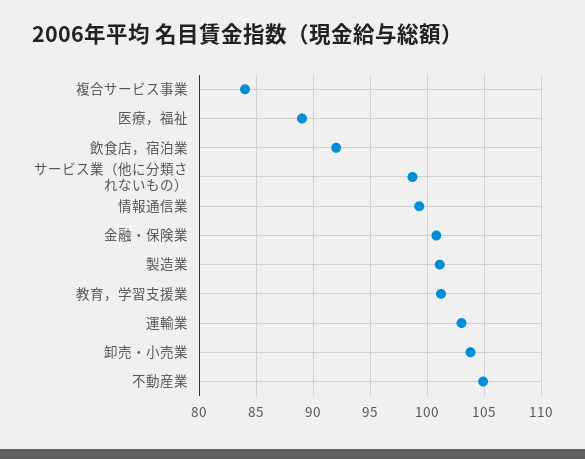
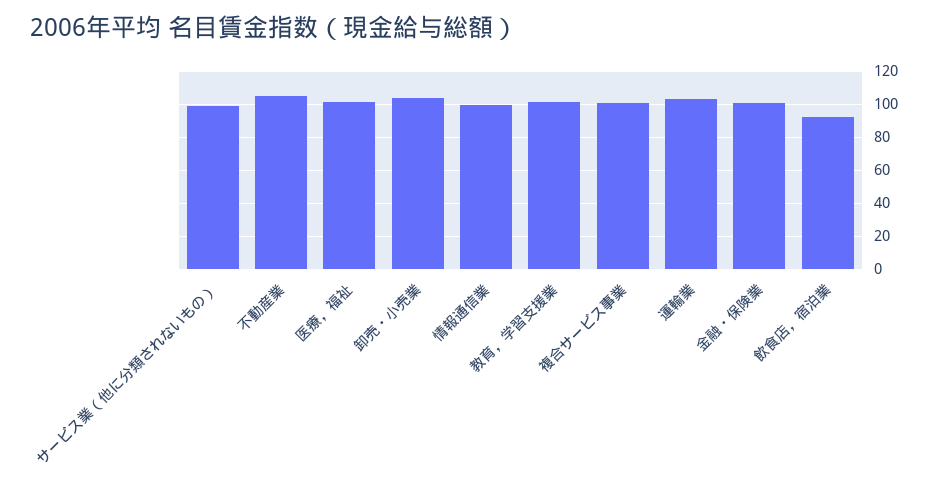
  {
-   "複合サービス事業": 84,
+   "複合サービス事業": 100,
-   "医療，福祉": 89,
+   "医療，福祉": 100,
    "飲食店，宿泊業": 92,
    "サービス業（他に分類されないもの）": 99,
    "情報通信業": 99,
    "金融・保険業": 101,
-   "製造業": 101,
    "教育，学習支援業": 101,
    "運輸業": 103,
    "卸売・小売業": 104,
    "不動産業": 105
  }

